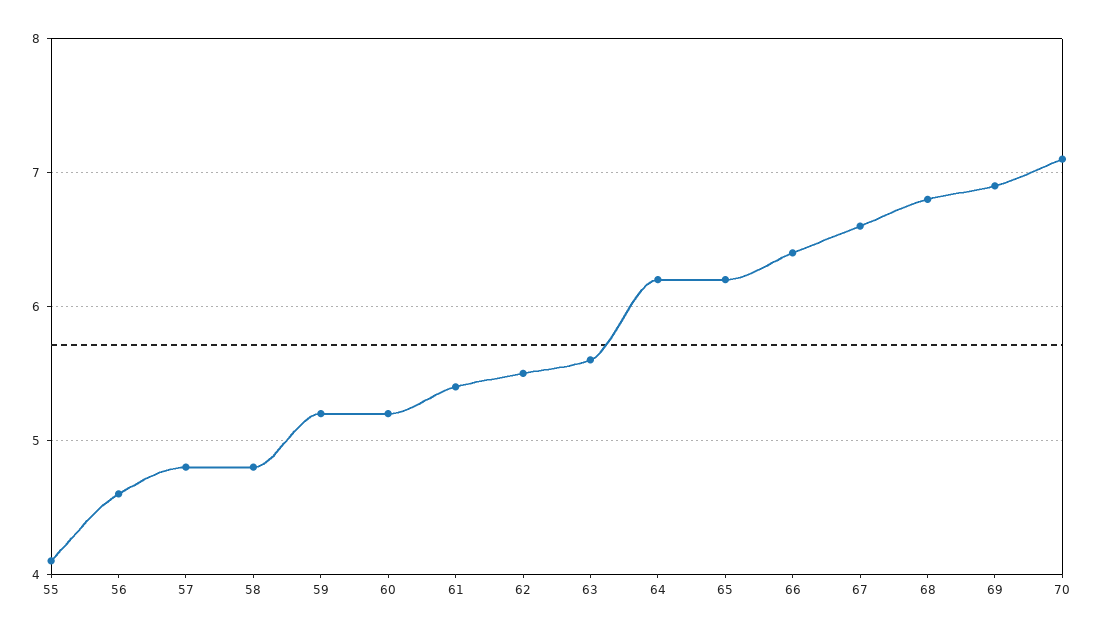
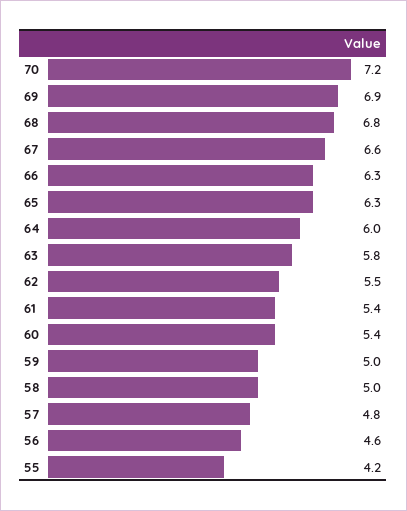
  {
-   "55": 4.1,
+   "55": 4.2,
    "56": 4.6,
    "57": 4.8,
-   "58": 4.8,
+   "58": 5,
-   "59": 5.2,
+   "59": 5,
-   "60": 5.2,
+   "60": 5.4,
    "61": 5.4,
    "62": 5.5,
-   "63": 5.6,
+   "63": 5.8,
-   "64": 6.2,
+   "64": 6,
-   "65": 6.2,
+   "65": 6.3,
-   "66": 6.4,
+   "66": 6.3,
    "67": 6.6,
    "68": 6.8,
    "69": 6.9,
-   "70": 7.1
+   "70": 7.2
  }

